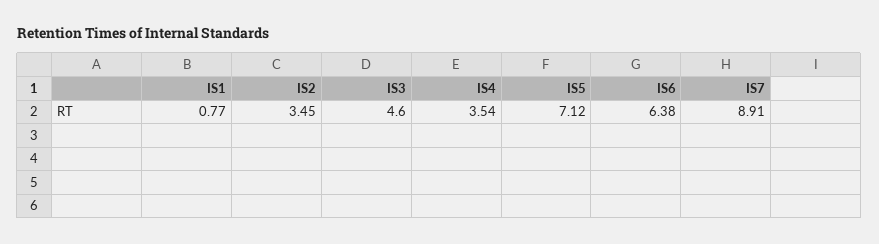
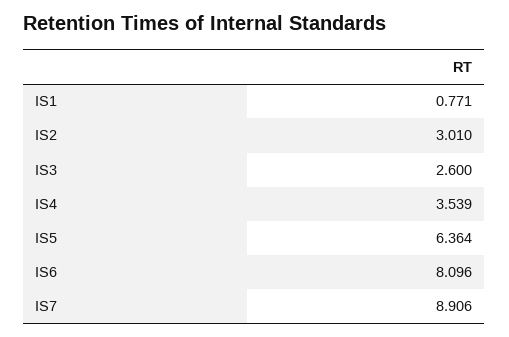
  {
    "IS1": 0.771,
-   "IS2": 3.45,
+   "IS2": 3.01,
-   "IS3": 4.6,
+   "IS3": 2.6,
    "IS4": 3.539,
-   "IS5": 7.12,
+   "IS5": 6.364,
-   "IS6": 6.38,
+   "IS6": 8.096,
    "IS7": 8.906
  }

